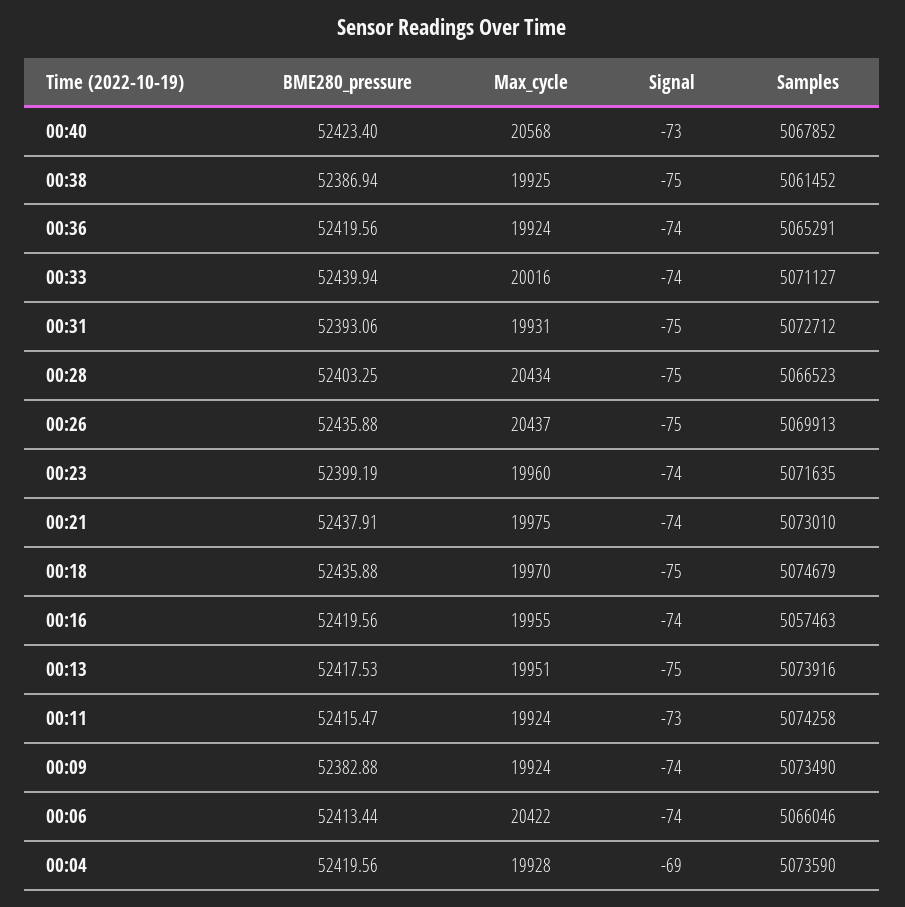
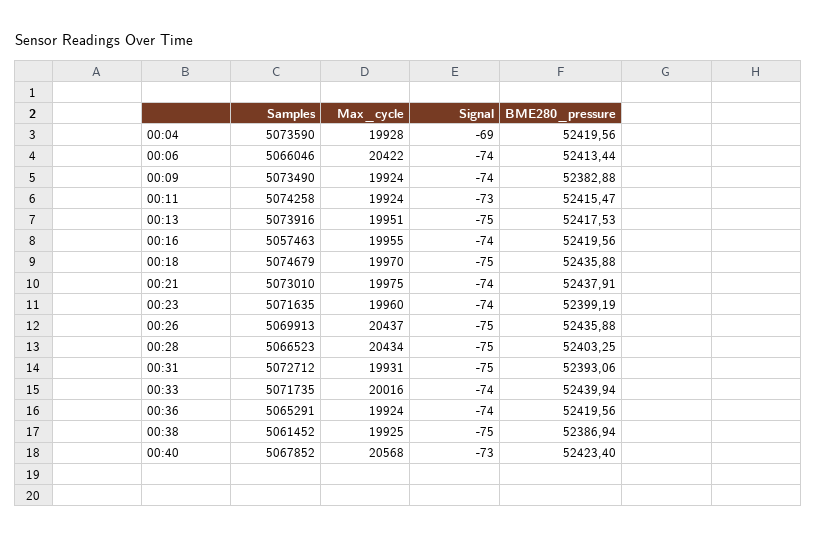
  {
    "BME280_pressure": {
      "00:40": 52423.4,
      "00:38": 52386.94,
      "00:36": 52419.56,
      "00:33": 52439.94,
      "00:31": 52393.06,
      "00:28": 52403.25,
      "00:26": 52435.88,
      "00:23": 52399.19,
      "00:21": 52437.91,
      "00:18": 52435.88,
      "00:16": 52419.56,
      "00:13": 52417.53,
      "00:11": 52415.47,
      "00:09": 52382.88,
      "00:06": 52413.44,
      "00:04": 52419.56
    },
    "Max_cycle": {
      "00:40": 20568,
      "00:38": 19925,
      "00:36": 19924,
      "00:33": 20016,
      "00:31": 19931,
      "00:28": 20434,
      "00:26": 20437,
      "00:23": 19960,
      "00:21": 19975,
      "00:18": 19970,
      "00:16": 19955,
      "00:13": 19951,
      "00:11": 19924,
      "00:09": 19924,
      "00:06": 20422,
      "00:04": 19928
    },
    "Signal": {
      "00:40": -73,
      "00:38": -75,
      "00:36": -74,
      "00:33": -74,
      "00:31": -75,
      "00:28": -75,
      "00:26": -75,
      "00:23": -74,
      "00:21": -74,
      "00:18": -75,
      "00:16": -74,
      "00:13": -75,
      "00:11": -73,
      "00:09": -74,
      "00:06": -74,
      "00:04": -69
    },
    "Samples": {
      "00:40": 5067852,
      "00:38": 5061452,
      "00:36": 5065291,
-     "00:33": 5071127,
+     "00:33": 5071735,
      "00:31": 5072712,
      "00:28": 5066523,
      "00:26": 5069913,
      "00:23": 5071635,
      "00:21": 5073010,
      "00:18": 5074679,
      "00:16": 5057463,
      "00:13": 5073916,
      "00:11": 5074258,
      "00:09": 5073490,
      "00:06": 5066046,
      "00:04": 5073590
    }
  }

